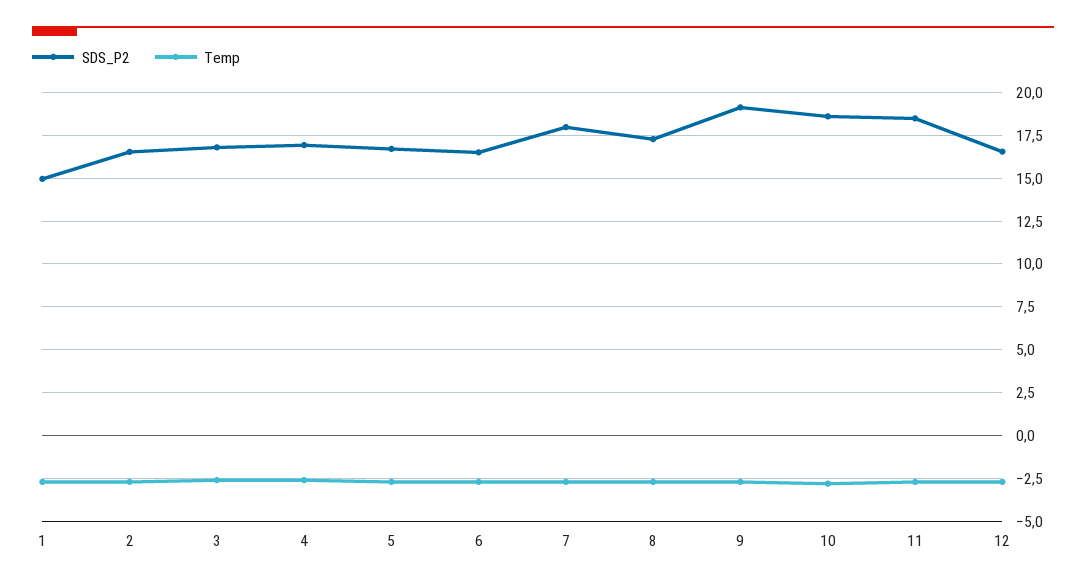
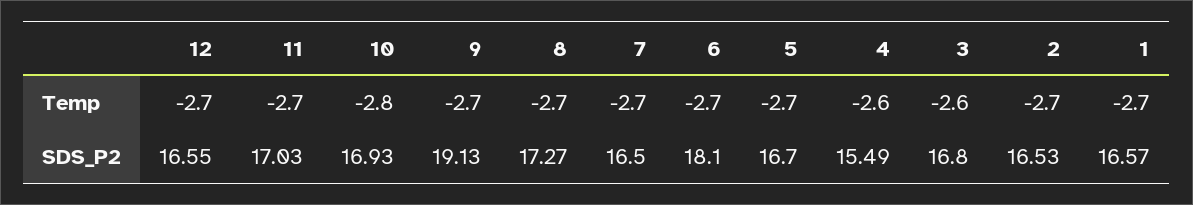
  {
    "SDS_P2": {
-     "1": 15,
+     "1": 16.57,
      "2": 16.53,
      "3": 16.8,
-     "4": 17,
+     "4": 15.49,
      "5": 16.7,
-     "6": 16.5,
+     "6": 18.1,
-     "7": 18,
+     "7": 16.5,
      "8": 17.27,
      "9": 19.13,
-     "10": 18.5,
+     "10": 16.93,
-     "11": 18.5,
+     "11": 17.03,
      "12": 16.55
    },
    "Temp": {
      "1": -2.7,
      "2": -2.7,
      "3": -2.6,
      "4": -2.6,
      "5": -2.7,
      "6": -2.7,
      "7": -2.7,
      "8": -2.7,
      "9": -2.7,
      "10": -2.8,
      "11": -2.7,
      "12": -2.7
    }
  }

